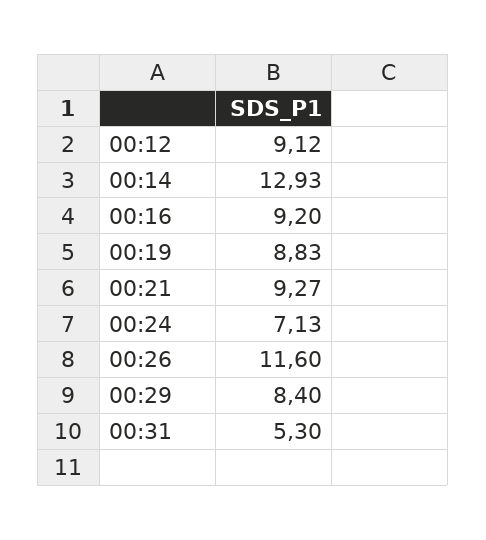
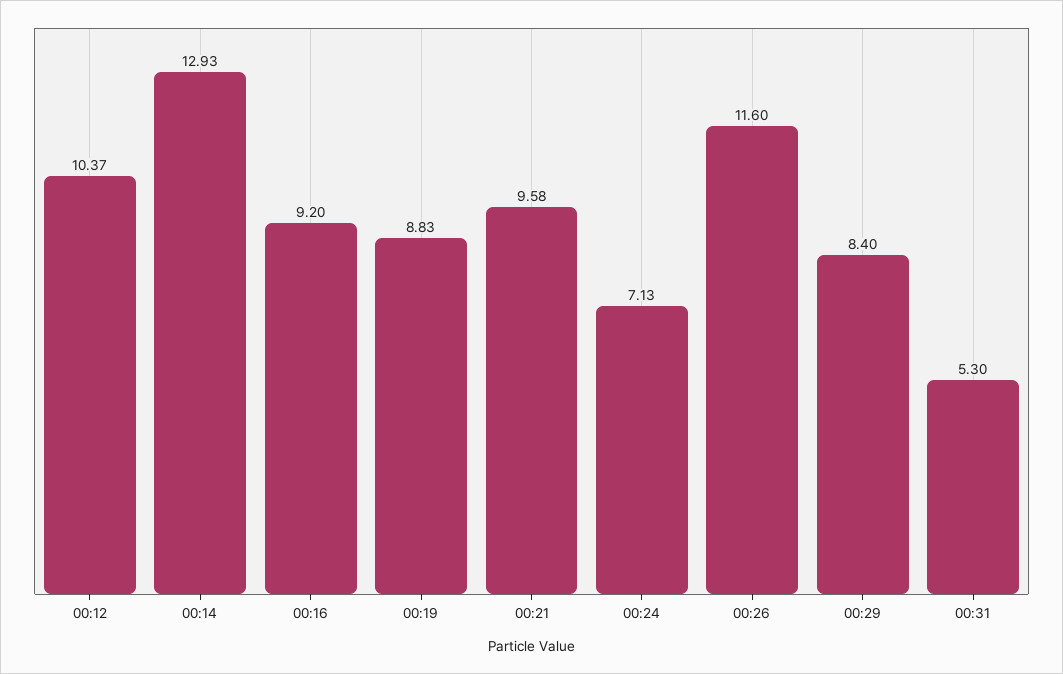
  {
-   "00:12": 9.12,
+   "00:12": 10.37,
    "00:14": 12.93,
    "00:16": 9.2,
    "00:19": 8.83,
-   "00:21": 9.27,
+   "00:21": 9.58,
    "00:24": 7.13,
    "00:26": 11.6,
    "00:29": 8.4,
    "00:31": 5.3
  }

